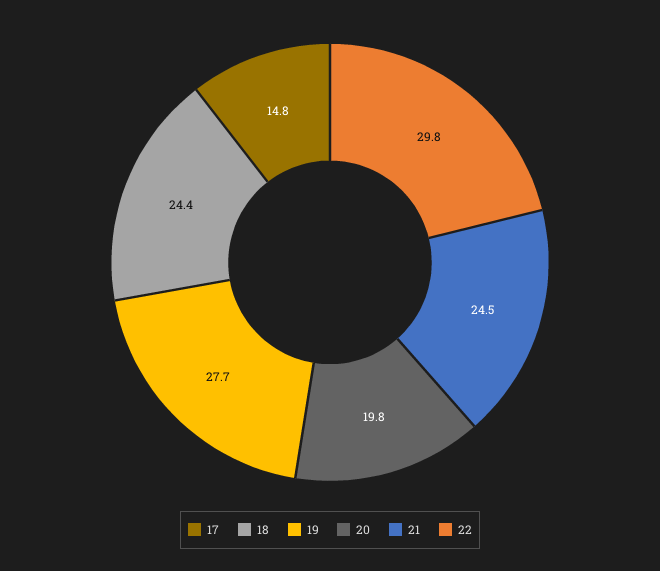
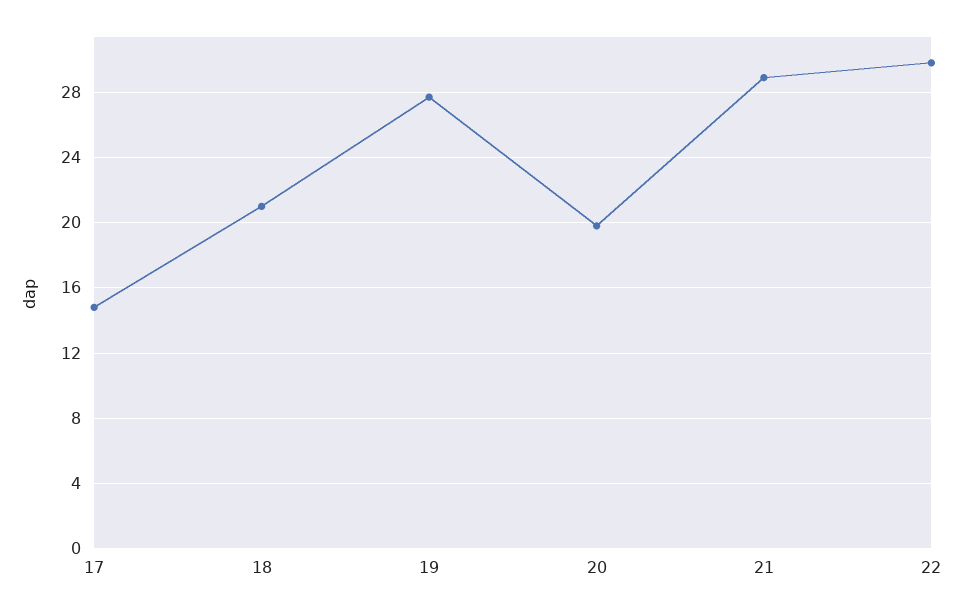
  {
    "17": 14.8,
-   "18": 24.4,
+   "18": 21,
    "19": 27.7,
    "20": 19.8,
-   "21": 24.5,
+   "21": 29,
    "22": 29.8
  }

